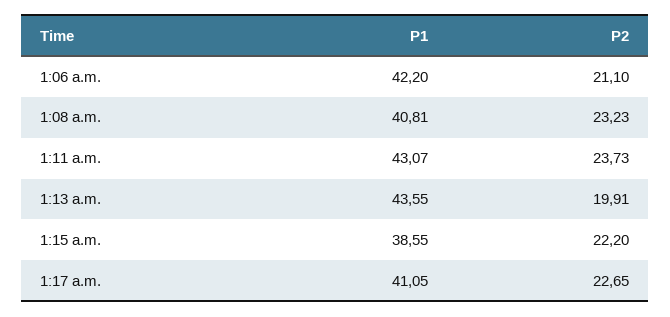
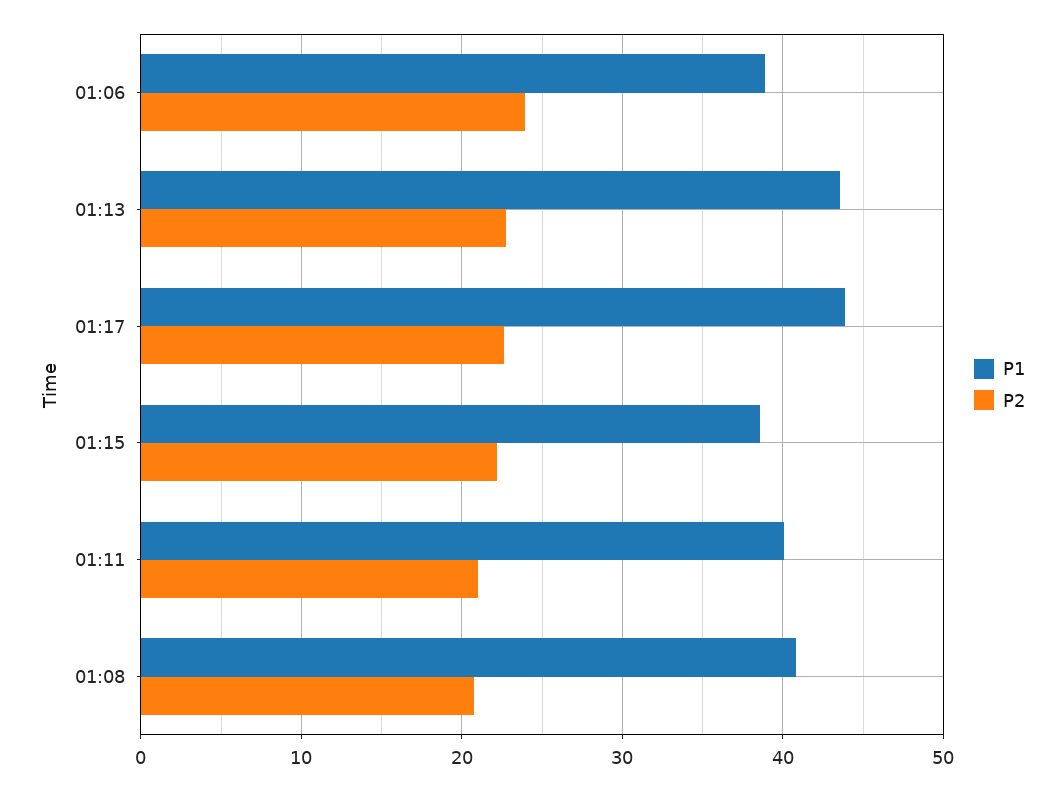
  {
    "P1": {
-     "1:06 a.m.": 42.2,
+     "1:06 a.m.": 39,
      "1:08 a.m.": 40.81,
-     "1:11 a.m.": 43.07,
+     "1:11 a.m.": 40,
      "1:13 a.m.": 43.55,
      "1:15 a.m.": 38.55,
-     "1:17 a.m.": 41.05
+     "1:17 a.m.": 44
    },
    "P2": {
-     "1:06 a.m.": 21.1,
+     "1:06 a.m.": 24,
-     "1:08 a.m.": 23.23,
+     "1:08 a.m.": 21,
-     "1:11 a.m.": 23.73,
+     "1:11 a.m.": 21,
-     "1:13 a.m.": 19.91,
+     "1:13 a.m.": 23,
      "1:15 a.m.": 22.2,
      "1:17 a.m.": 22.65
    }
  }

